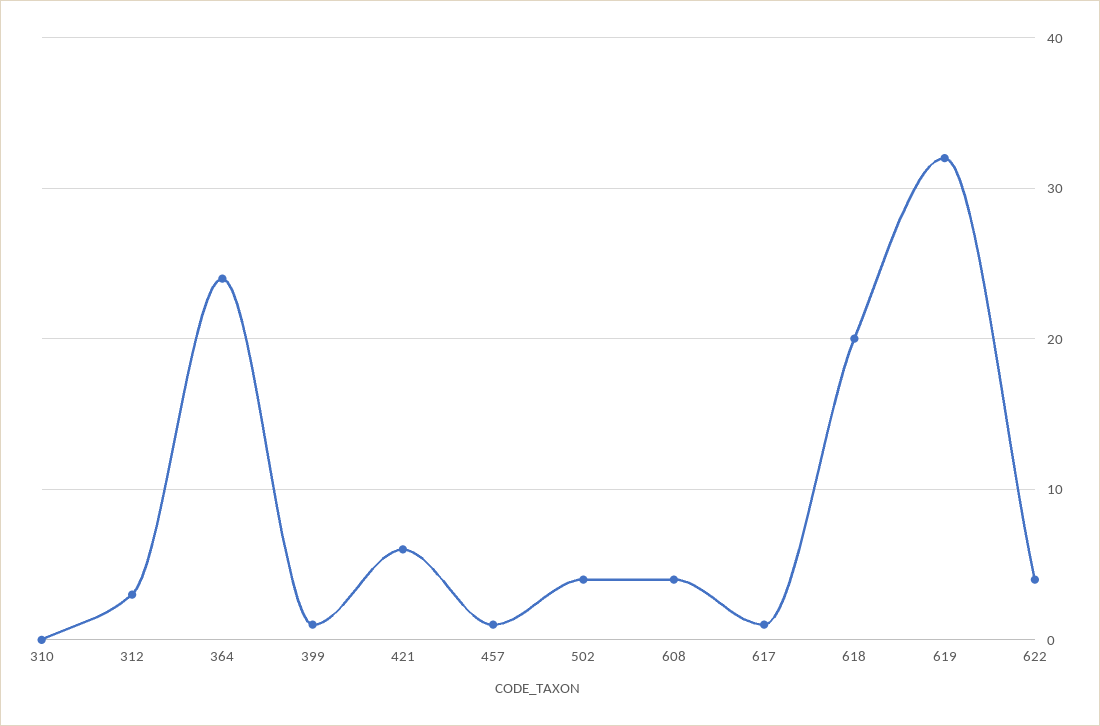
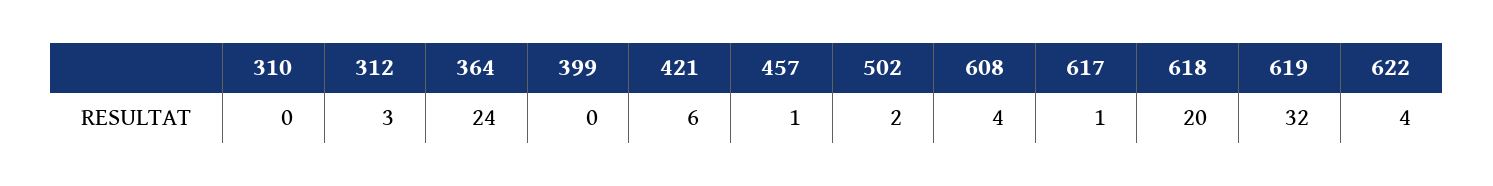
  {
    "310": 0,
    "312": 3,
    "364": 24,
-   "399": 1,
+   "399": 0,
    "421": 6,
    "457": 1,
-   "502": 4,
+   "502": 2,
    "608": 4,
    "617": 1,
    "618": 20,
    "619": 32,
    "622": 4
  }

